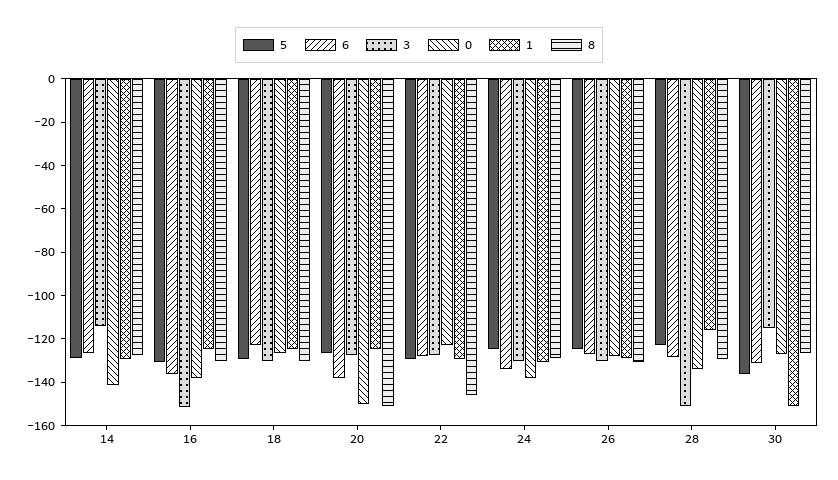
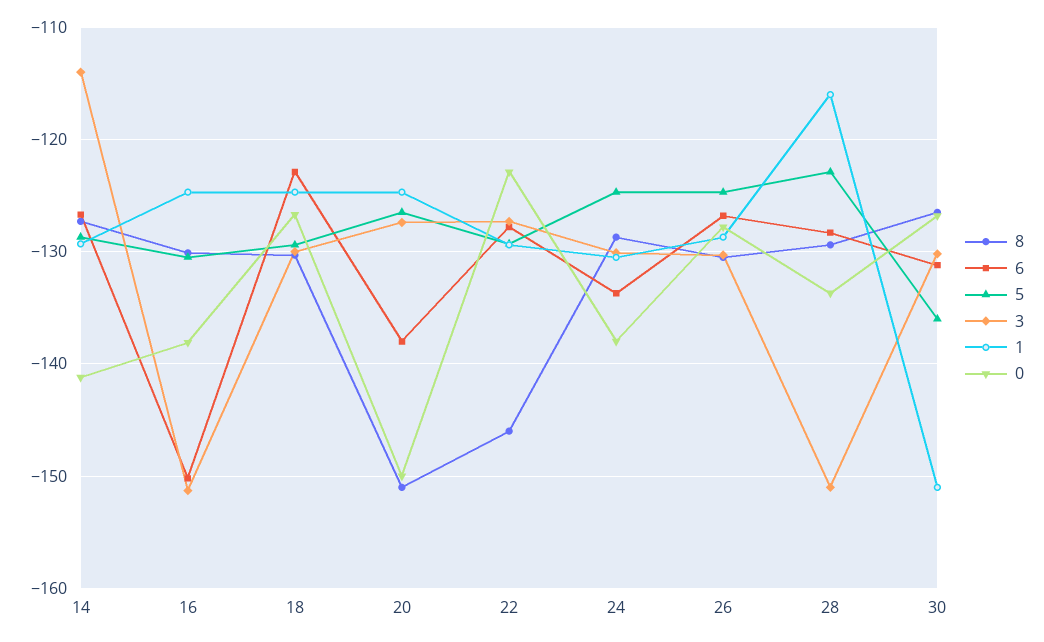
  {
    "5": {
      "14": -129,
      "16": -131,
      "18": -129,
      "20": -127,
      "22": -129,
      "24": -125,
      "26": -125,
      "28": -123,
      "30": -136
    },
    "6": {
      "14": -127,
-     "16": -135,
+     "16": -150,
      "18": -123,
      "20": -138,
      "22": -128,
      "24": -134,
      "26": -127,
      "28": -128,
      "30": -131
    },
    "3": {
      "14": -114,
      "16": -151,
      "18": -130,
      "20": -127,
      "22": -127,
      "24": -130,
      "26": -130,
      "28": -151,
-     "30": -115
+     "30": -130
    },
    "0": {
      "14": -141,
      "16": -138,
      "18": -127,
      "20": -150,
      "22": -123,
      "24": -138,
      "26": -128,
      "28": -134,
      "30": -127
    },
    "1": {
      "14": -129,
      "16": -125,
      "18": -125,
      "20": -125,
      "22": -129,
      "24": -131,
      "26": -129,
      "28": -116,
      "30": -151
    },
    "8": {
      "14": -127,
      "16": -130,
      "18": -130,
      "20": -151,
      "22": -146,
      "24": -129,
      "26": -131,
      "28": -129,
      "30": -127
    }
  }

